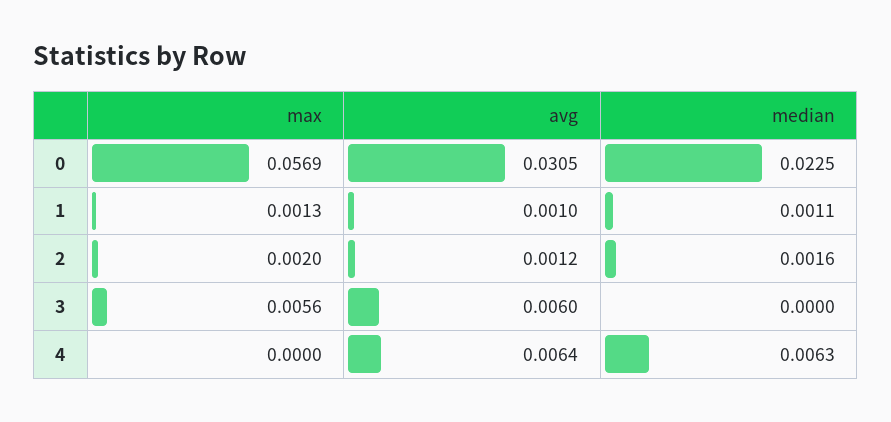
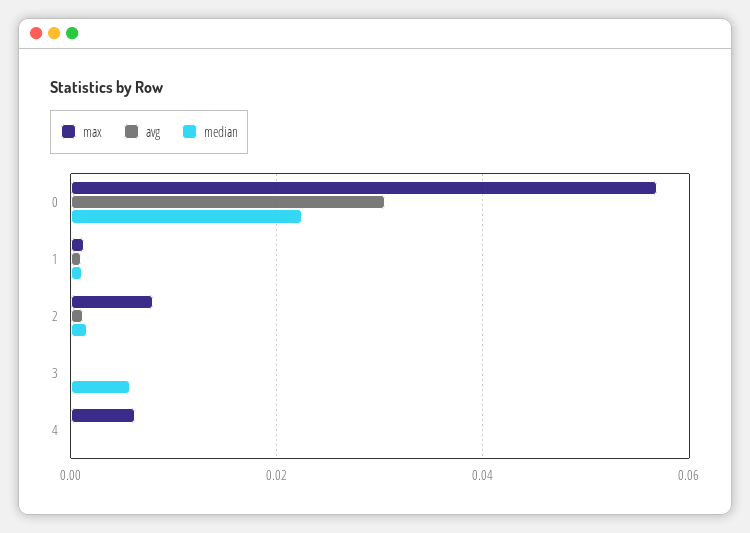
  {
    "max": {
      "0": 0.0569,
      "1": 0.0013,
-     "2": 0.002,
+     "2": 0.008,
-     "3": 0.0056,
+     "3": 0,
-     "4": 0
+     "4": 0.006
    },
    "avg": {
      "0": 0.0305,
      "1": 0.001,
      "2": 0.0012,
-     "3": 0.006,
+     "3": 0,
-     "4": 0.0064
+     "4": 0
    },
    "median": {
      "0": 0.0225,
      "1": 0.0011,
      "2": 0.0016,
-     "3": 0,
+     "3": 0.006,
-     "4": 0.0063
+     "4": 0
    }
  }

